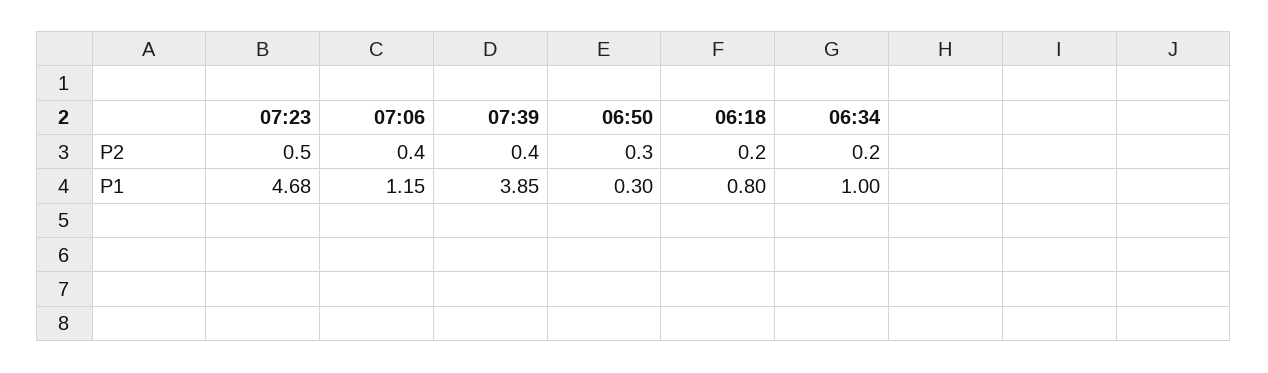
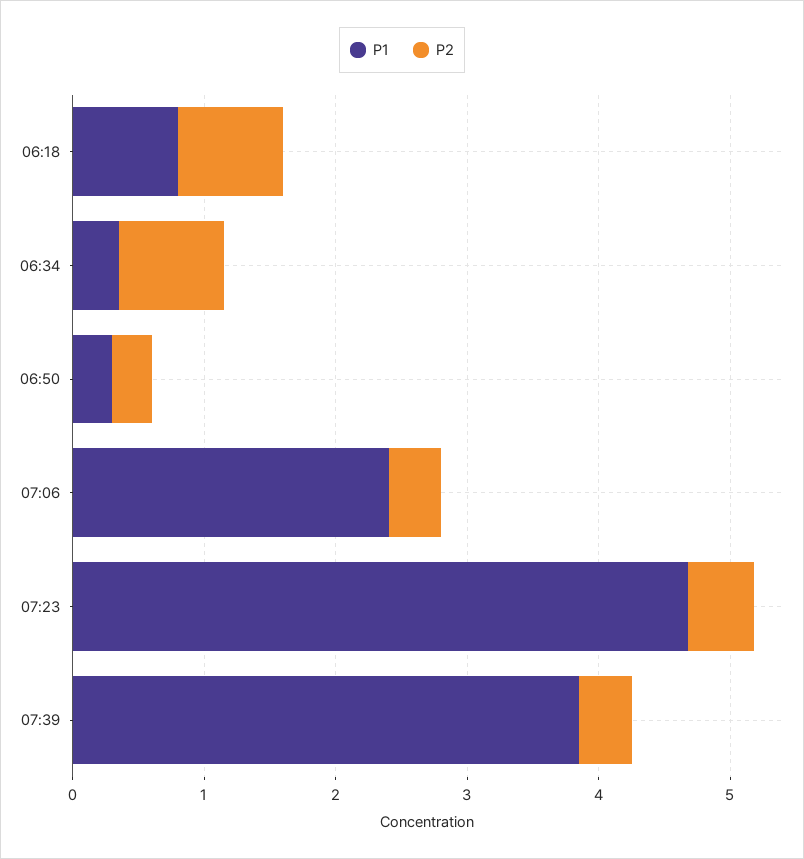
  {
    "P2": {
      "07:23": 0.5,
      "07:06": 0.4,
      "07:39": 0.4,
      "06:50": 0.3,
-     "06:18": 0.2,
+     "06:18": 0.8,
-     "06:34": 0.2
+     "06:34": 0.8
    },
    "P1": {
      "07:23": 4.68,
-     "07:06": 1.15,
+     "07:06": 2.4,
      "07:39": 3.85,
      "06:50": 0.3,
      "06:18": 0.8,
-     "06:34": 1
+     "06:34": 0.4
    }
  }

